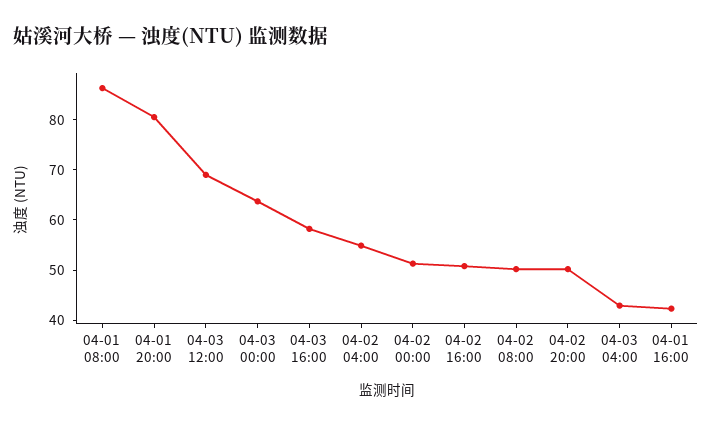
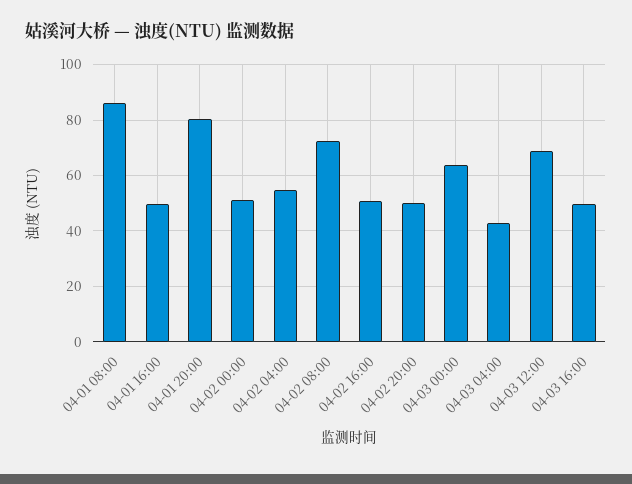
  {
    "04-01 08:00": 86,
    "04-01 20:00": 80,
    "04-03 12:00": 70,
    "04-03 00:00": 64,
-   "04-03 16:00": 58,
+   "04-03 16:00": 50,
    "04-02 04:00": 54,
    "04-02 00:00": 52,
    "04-02 16:00": 50,
-   "04-02 08:00": 50,
+   "04-02 08:00": 72.5,
    "04-02 20:00": 50,
    "04-03 04:00": 42,
-   "04-01 16:00": 42
+   "04-01 16:00": 50
  }

